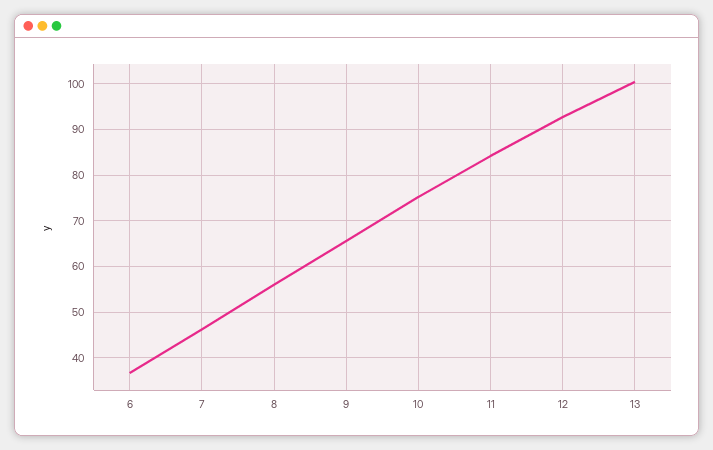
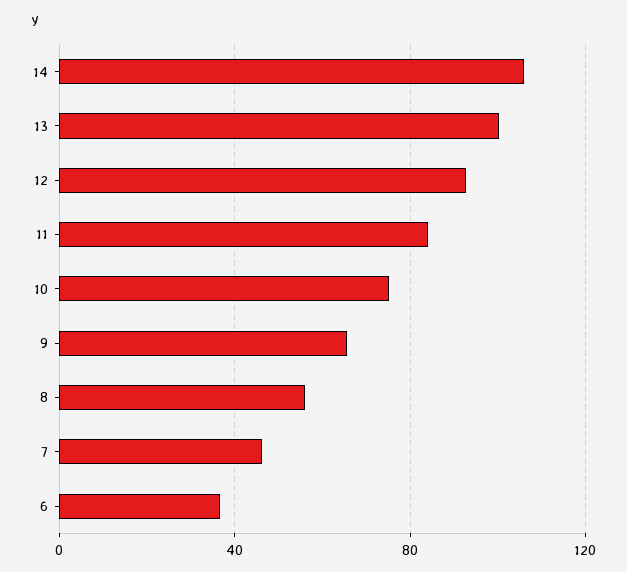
  {
    "6": 36,
    "7": 46,
    "8": 56,
    "9": 66,
    "10": 76,
    "11": 84,
    "12": 92,
-   "13": 100
+   "13": 100,
+   "14": 105
  }

